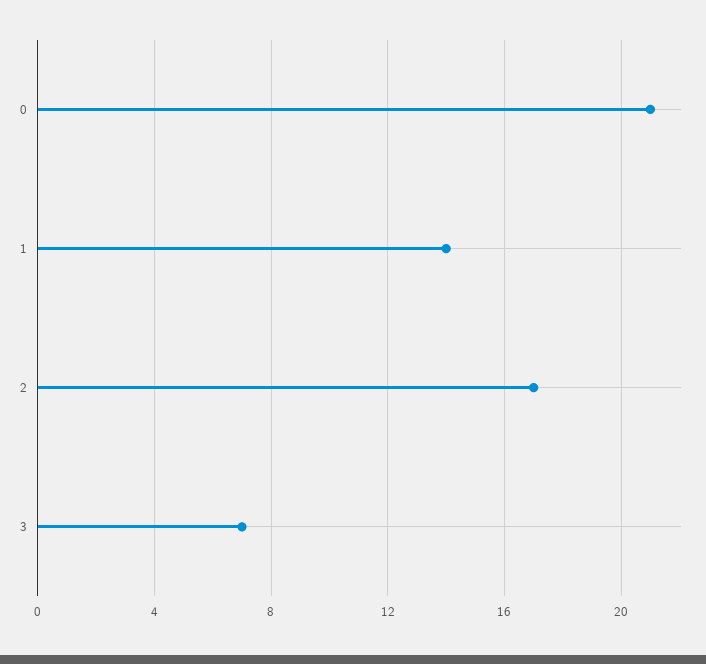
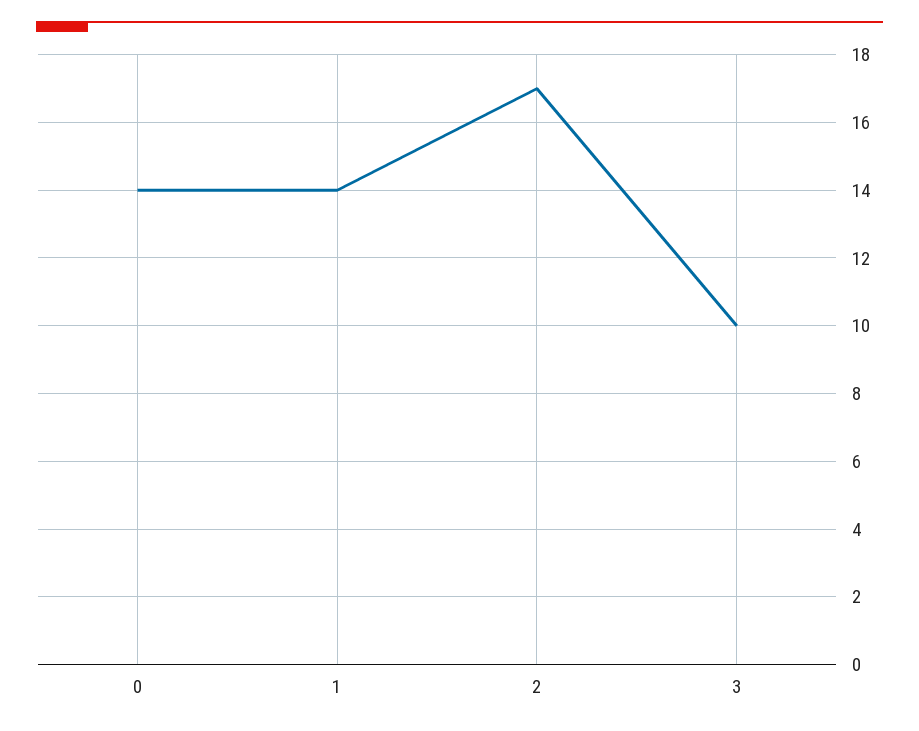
  {
-   "0": 21,
+   "0": 14,
    "1": 14,
    "2": 17,
-   "3": 7
+   "3": 10
  }

